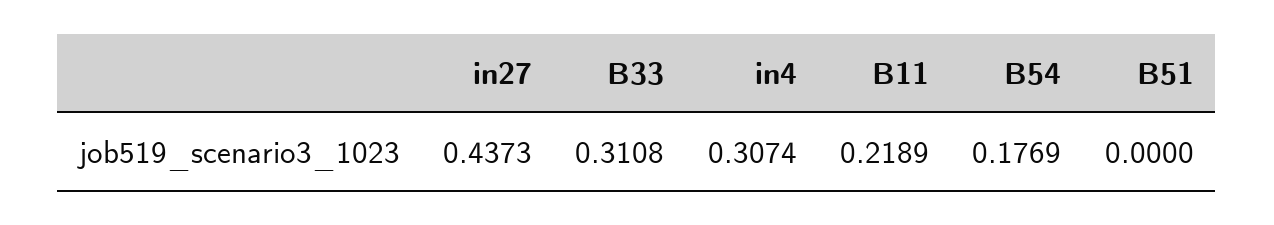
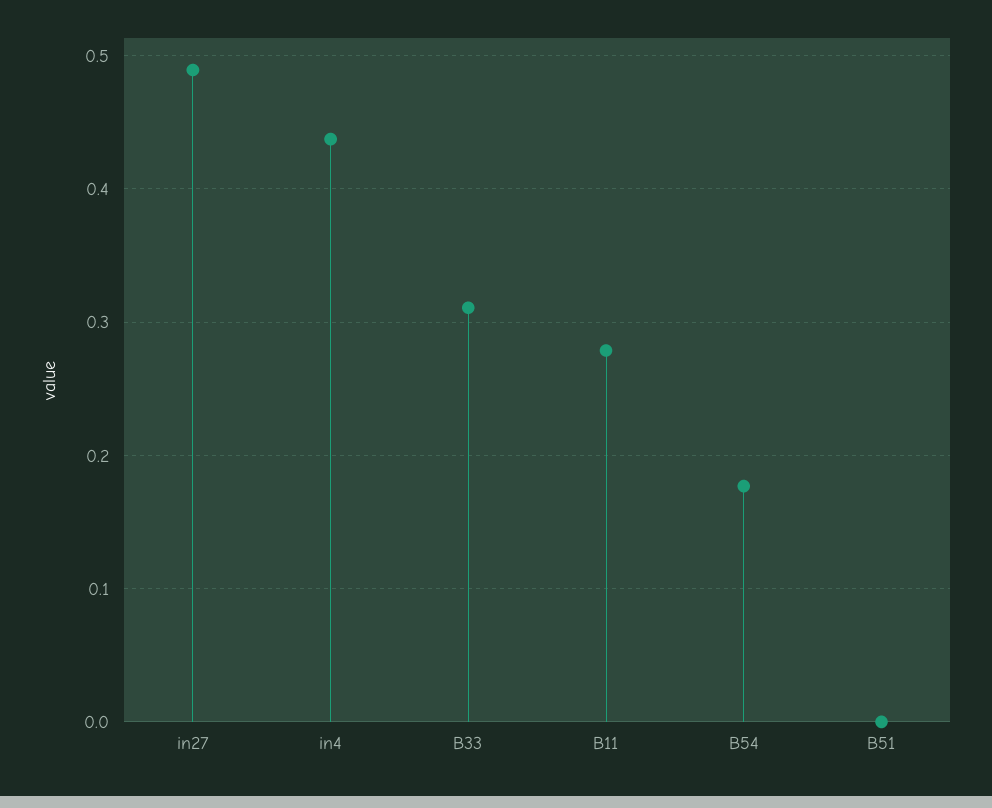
  {
-   "in27": 0.4373,
+   "in27": 0.49,
    "B33": 0.3108,
-   "in4": 0.3074,
+   "in4": 0.44,
-   "B11": 0.2189,
+   "B11": 0.28,
    "B54": 0.1769,
    "B51": 0
  }

